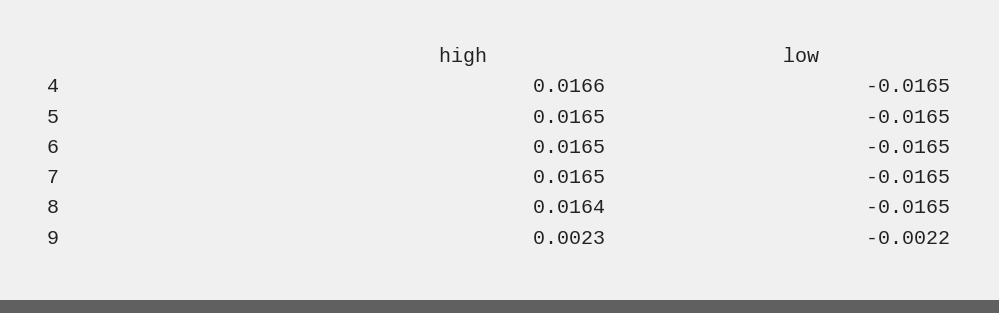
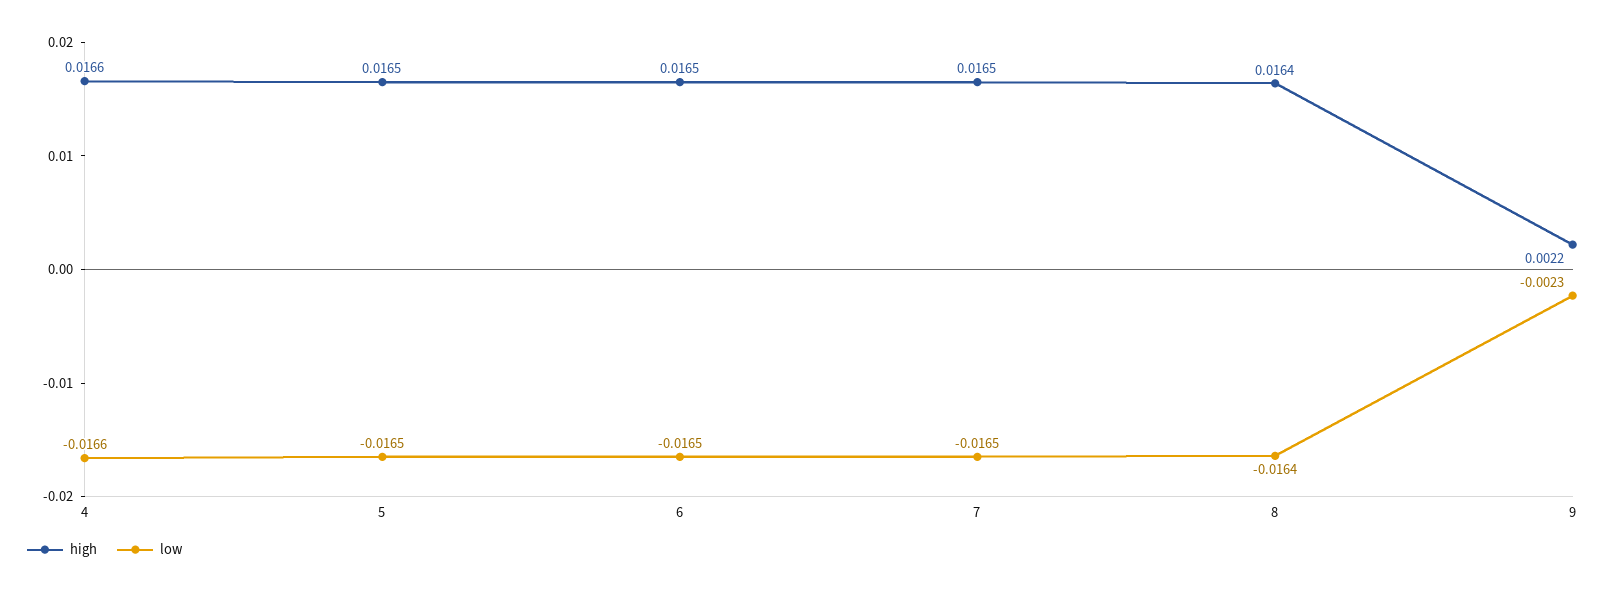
  {
    "high": {
      "4": 0.0166,
      "5": 0.0165,
      "6": 0.0165,
      "7": 0.0165,
      "8": 0.0164,
-     "9": 0.0023
+     "9": 0.0022
    },
    "low": {
-     "4": -0.0165,
+     "4": -0.0166,
      "5": -0.0165,
      "6": -0.0165,
      "7": -0.0165,
-     "8": -0.0165,
+     "8": -0.0164,
-     "9": -0.0022
+     "9": -0.0023
    }
  }

